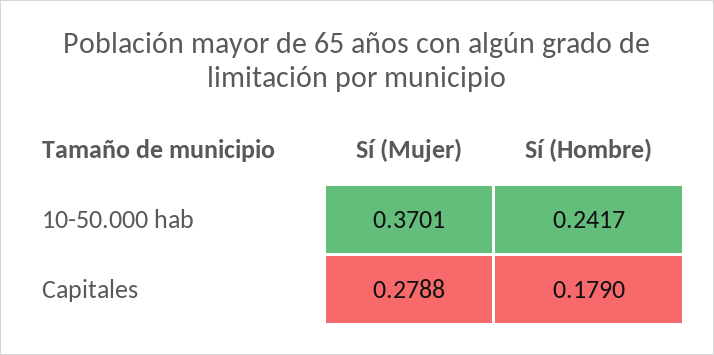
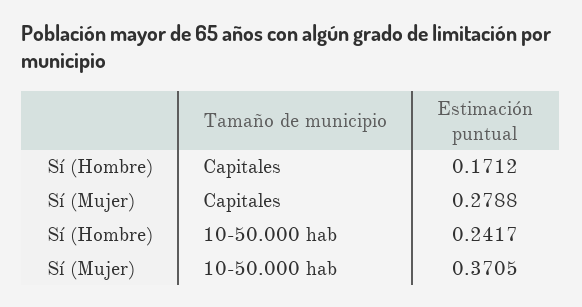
  {
    "Sí (Mujer)": {
-     "10-50.000 hab": 0.3701,
+     "10-50.000 hab": 0.3705,
      "Capitales": 0.2788
    },
    "Sí (Hombre)": {
      "10-50.000 hab": 0.2417,
-     "Capitales": 0.179
+     "Capitales": 0.1712
    }
  }

